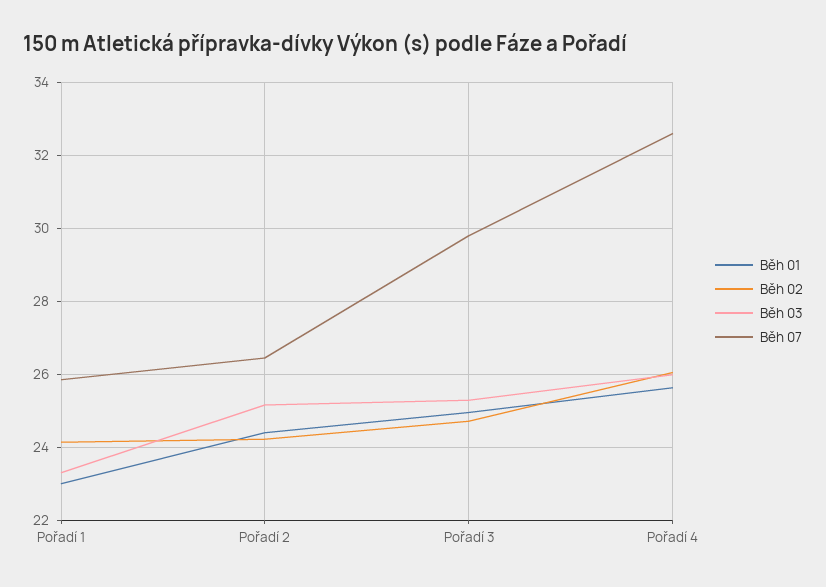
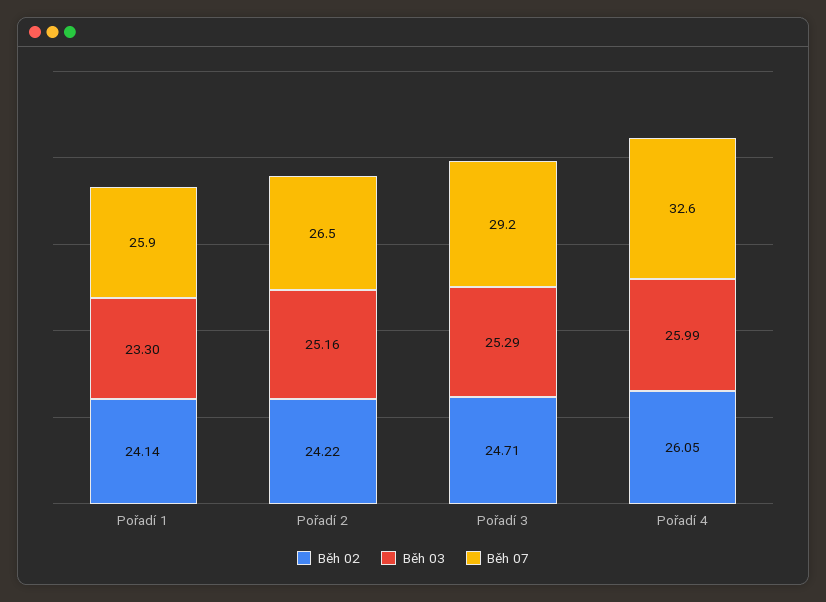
  {
-   "Běh 01": {
-     "Pořadí 1": 23,
-     "Pořadí 2": 24.4,
-     "Pořadí 3": 25,
-     "Pořadí 4": 25.6
-   },
    "Běh 02": {
      "Pořadí 1": 24.14,
      "Pořadí 2": 24.22,
      "Pořadí 3": 24.71,
      "Pořadí 4": 26.05
    },
    "Běh 03": {
      "Pořadí 1": 23.3,
      "Pořadí 2": 25.16,
      "Pořadí 3": 25.29,
      "Pořadí 4": 25.99
    },
    "Běh 07": {
      "Pořadí 1": 25.9,
      "Pořadí 2": 26.5,
-     "Pořadí 3": 29.8,
+     "Pořadí 3": 29.2,
      "Pořadí 4": 32.6
    }
  }

